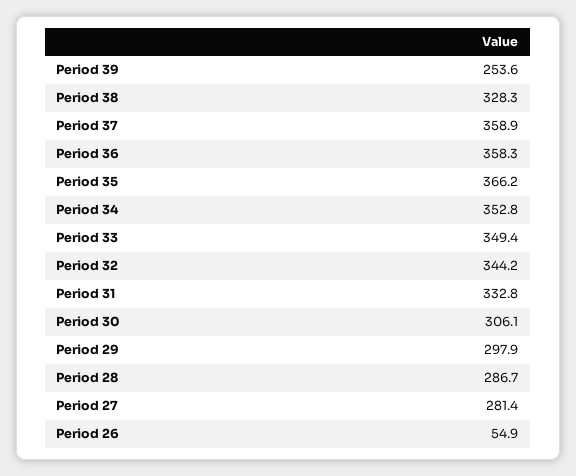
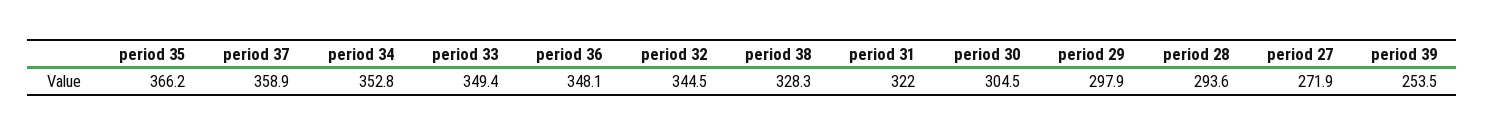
  {
-   "Period 39": 253.6,
+   "Period 39": 253.5,
    "Period 38": 328.3,
    "Period 37": 358.9,
-   "Period 36": 358.3,
+   "Period 36": 348.1,
    "Period 35": 366.2,
    "Period 34": 352.8,
    "Period 33": 349.4,
-   "Period 32": 344.2,
+   "Period 32": 344.5,
-   "Period 31": 332.8,
+   "Period 31": 322,
-   "Period 30": 306.1,
+   "Period 30": 304.5,
    "Period 29": 297.9,
-   "Period 28": 286.7,
+   "Period 28": 293.6,
-   "Period 27": 281.4,
+   "Period 27": 271.9
-   "Period 26": 54.9
  }

